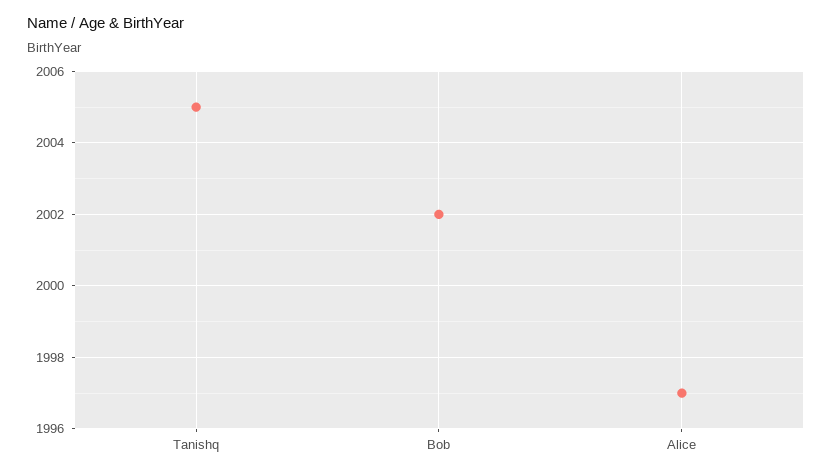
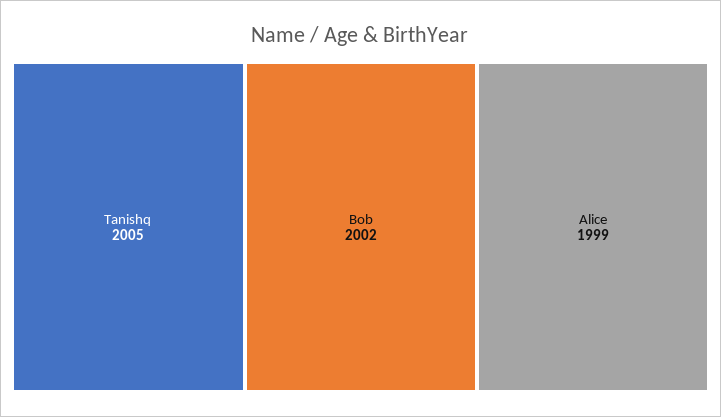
  {
    "Tanishq": 2005,
    "Bob": 2002,
-   "Alice": 1997
+   "Alice": 1999
  }

